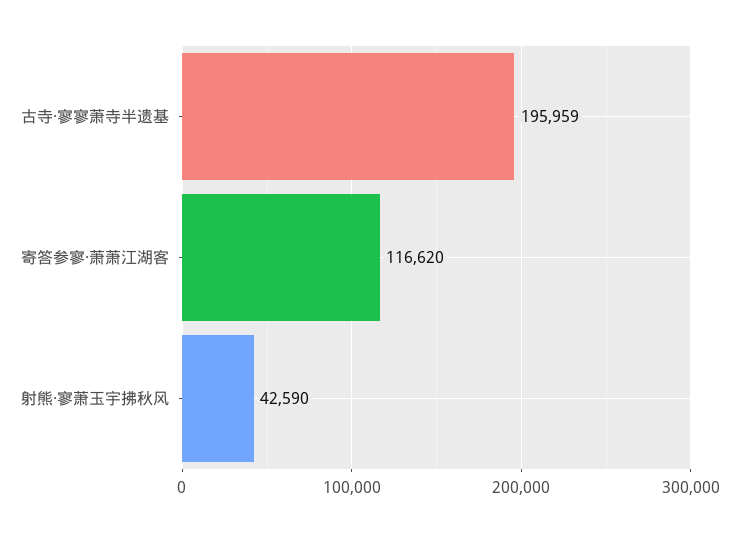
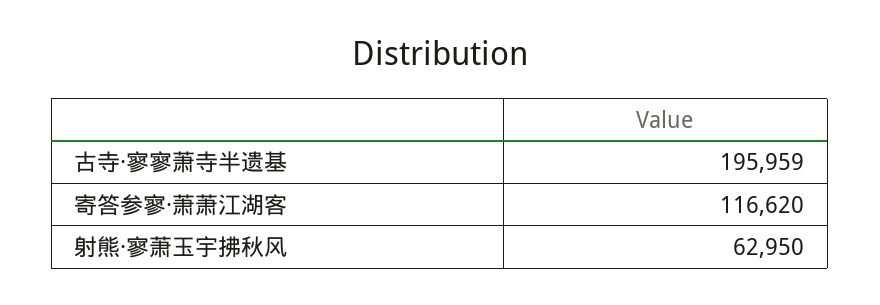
  {
    "古寺·寥寥萧寺半遗基": 195959,
    "寄答参寥·萧萧江湖客": 116620,
-   "射熊·寥萧玉宇拂秋风": 42590
+   "射熊·寥萧玉宇拂秋风": 62950
  }

